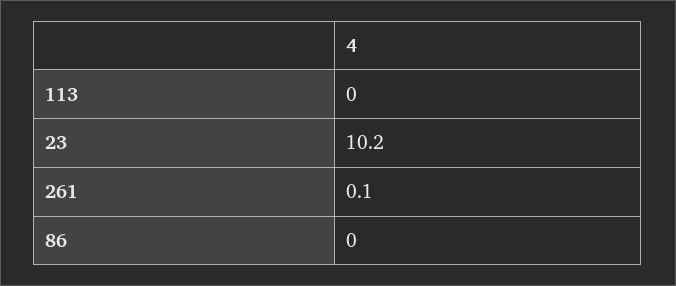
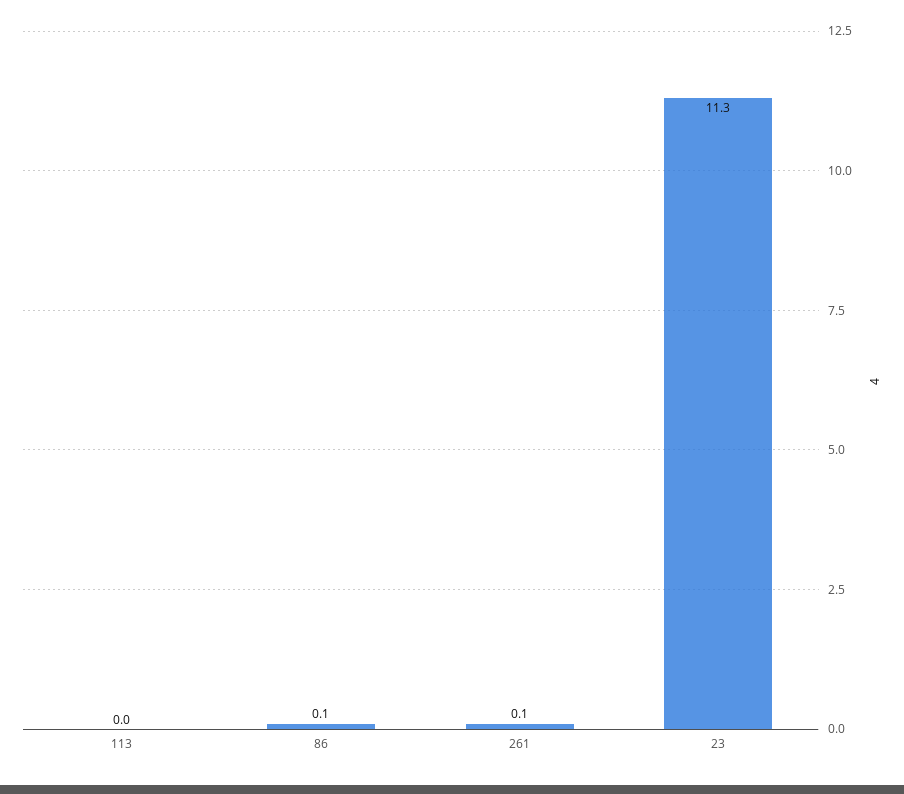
  {
    "113": 0,
-   "23": 10.2,
+   "23": 11.3,
    "261": 0.1,
-   "86": 0
+   "86": 0.1
  }

